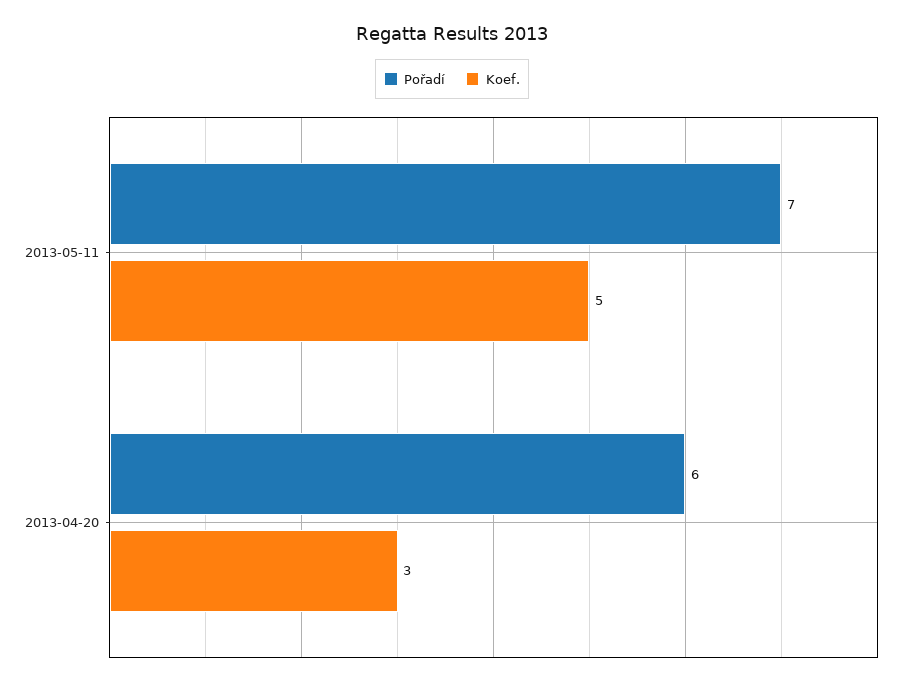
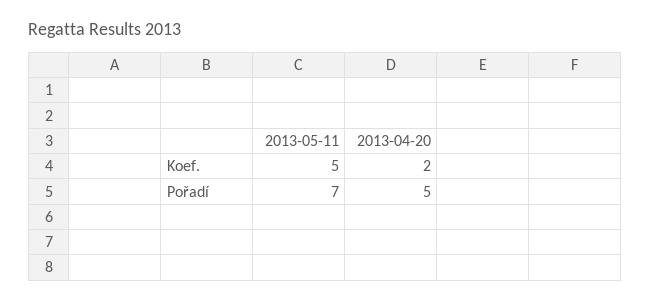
  {
    "Pořadí": {
      "2013-05-11": 7,
-     "2013-04-20": 6
+     "2013-04-20": 5
    },
    "Koef.": {
      "2013-05-11": 5,
-     "2013-04-20": 3
+     "2013-04-20": 2
    }
  }

